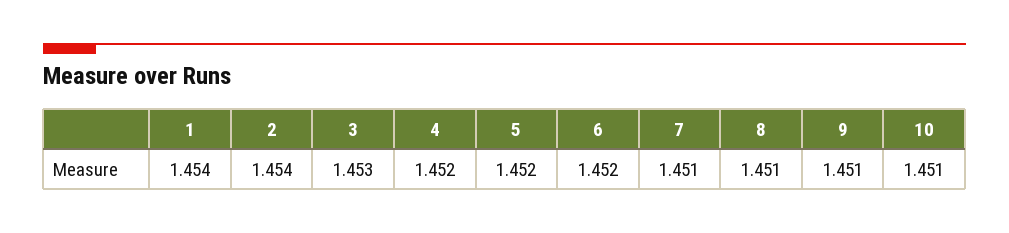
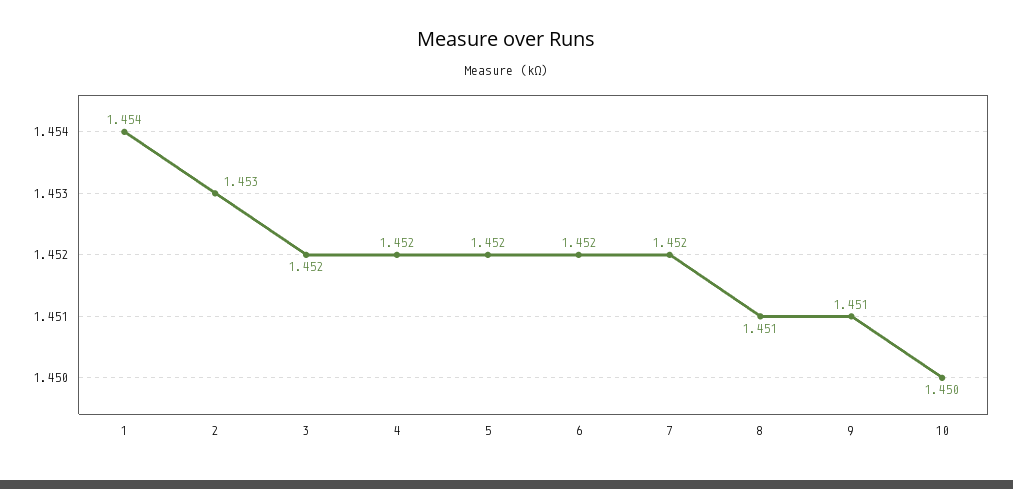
  {
    "1": 1.454,
-   "2": 1.454,
+   "2": 1.453,
-   "3": 1.453,
+   "3": 1.452,
    "4": 1.452,
    "5": 1.452,
    "6": 1.452,
-   "7": 1.451,
+   "7": 1.452,
    "8": 1.451,
    "9": 1.451,
-   "10": 1.451
+   "10": 1.45
  }

